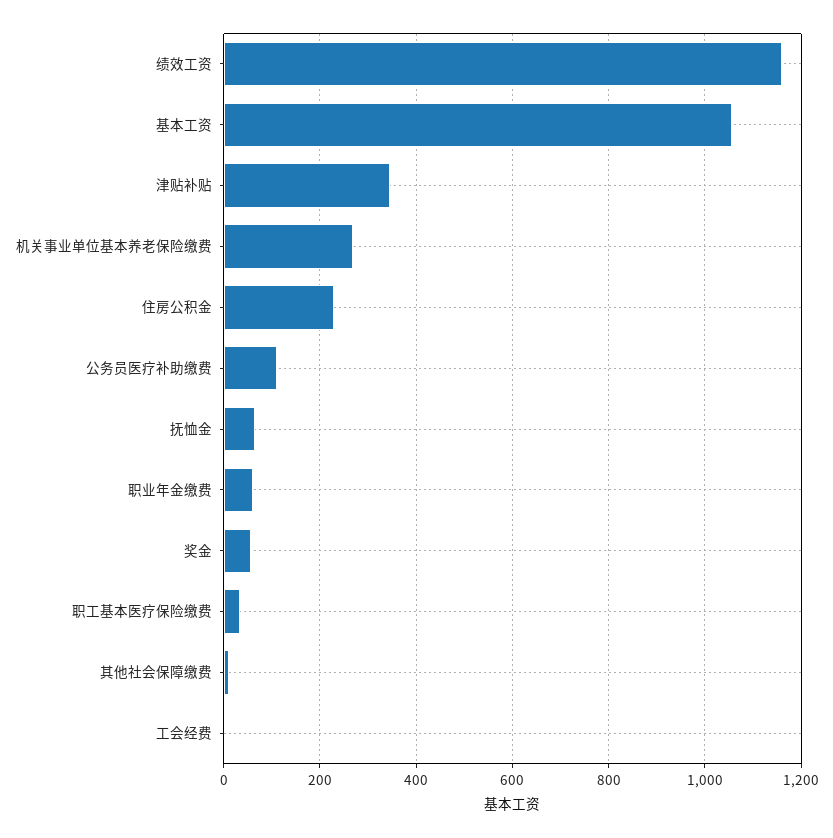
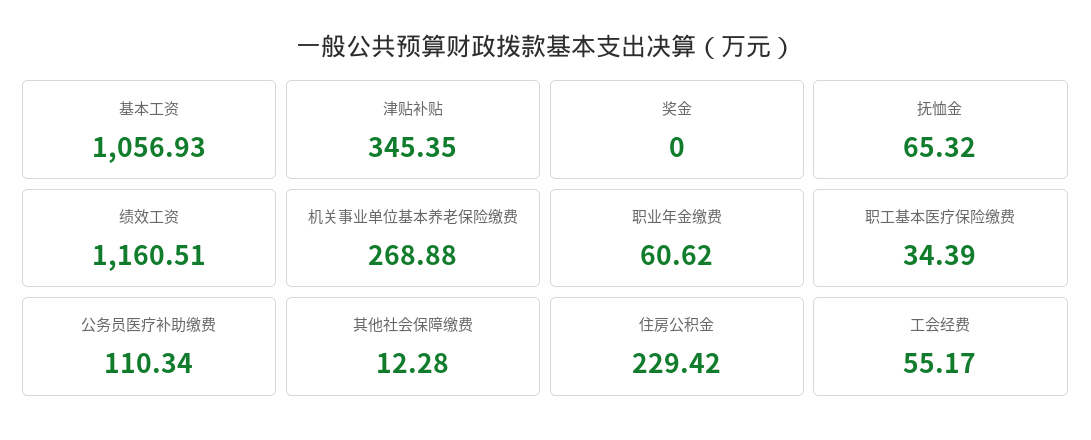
  {
    "绩效工资": 1160.51,
    "基本工资": 1056.93,
    "津贴补贴": 345.35,
    "机关事业单位基本养老保险缴费": 268.88,
    "住房公积金": 229.42,
    "公务员医疗补助缴费": 110.34,
    "抚恤金": 65.32,
    "职业年金缴费": 60.62,
-   "奖金": 60,
+   "奖金": 0,
    "职工基本医疗保险缴费": 34.39,
    "其他社会保障缴费": 12.28,
-   "工会经费": 0
+   "工会经费": 55.17
  }

